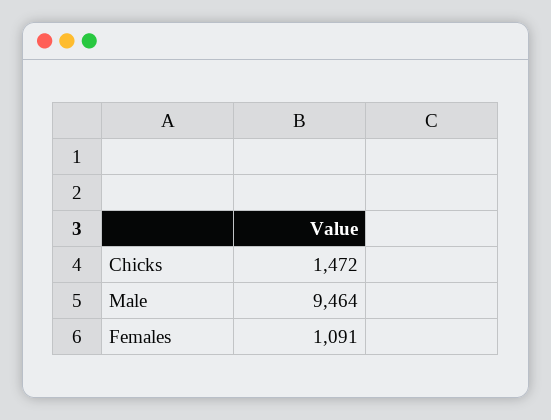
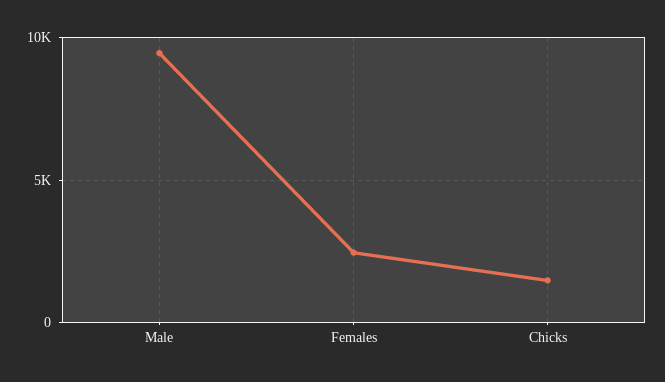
  {
    "Chicks": 1472,
    "Male": 9464,
-   "Females": 1091
+   "Females": 2500
  }

